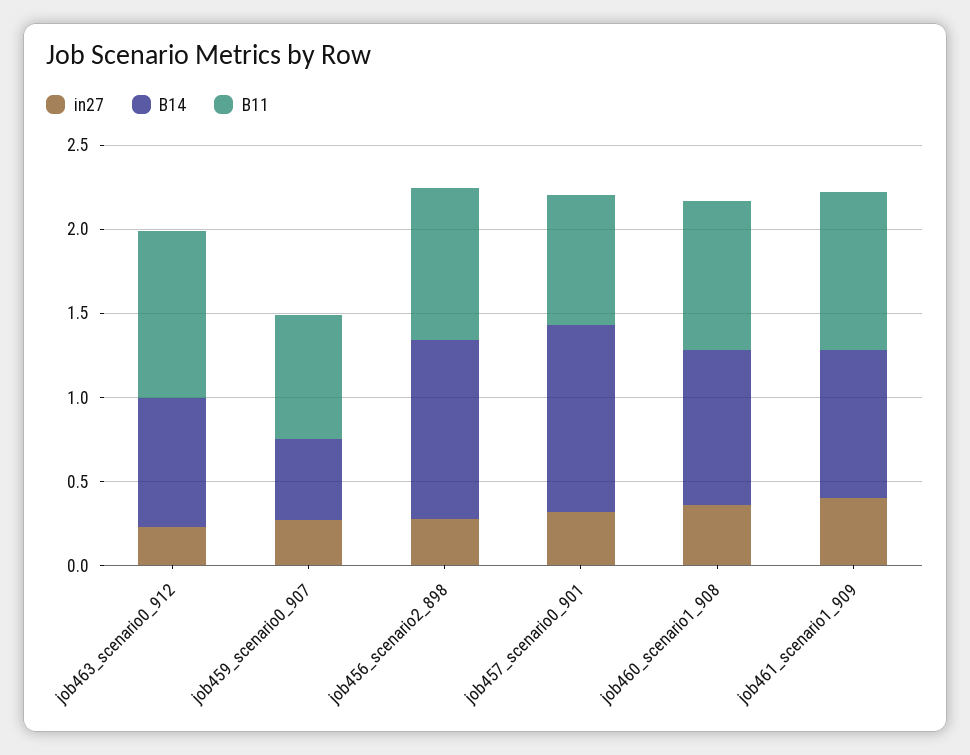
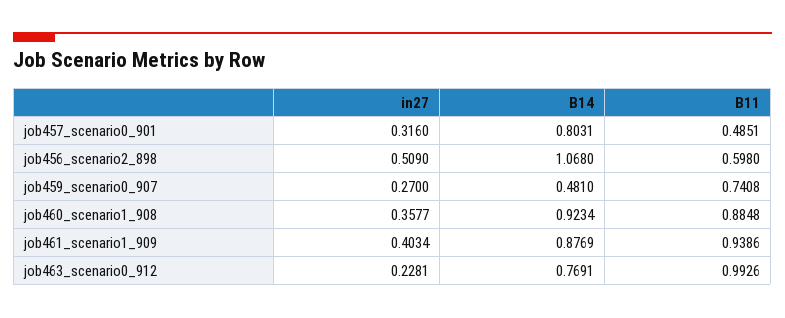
  {
    "in27": {
      "job463_scenario0_912": 0.2281,
      "job459_scenario0_907": 0.27,
-     "job456_scenario2_898": 0.3,
+     "job456_scenario2_898": 0.509,
      "job457_scenario0_901": 0.316,
      "job460_scenario1_908": 0.3577,
      "job461_scenario1_909": 0.4034
    },
    "B14": {
      "job463_scenario0_912": 0.7691,
      "job459_scenario0_907": 0.481,
      "job456_scenario2_898": 1.068,
-     "job457_scenario0_901": 1.1,
+     "job457_scenario0_901": 0.8031,
      "job460_scenario1_908": 0.9234,
      "job461_scenario1_909": 0.8769
    },
    "B11": {
      "job463_scenario0_912": 0.9926,
      "job459_scenario0_907": 0.7408,
-     "job456_scenario2_898": 0.9,
+     "job456_scenario2_898": 0.598,
-     "job457_scenario0_901": 0.8,
+     "job457_scenario0_901": 0.4851,
      "job460_scenario1_908": 0.8848,
      "job461_scenario1_909": 0.9386
    }
  }

